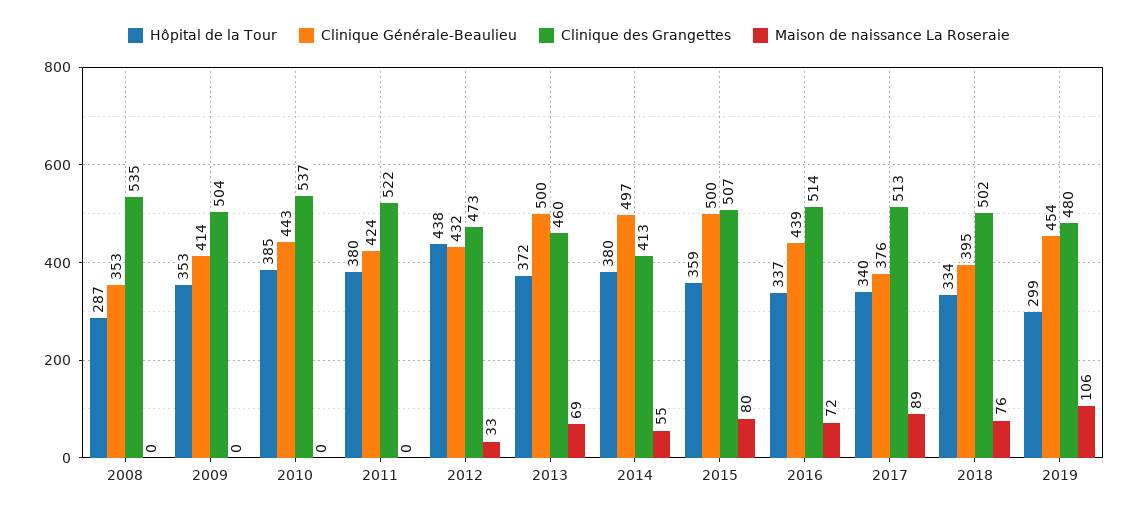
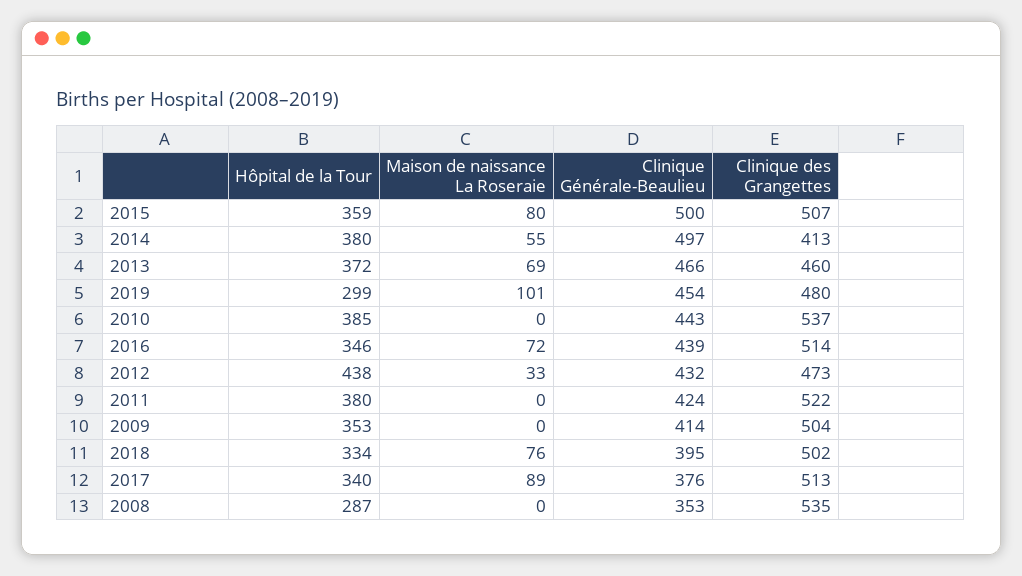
  {
    "Hôpital de la Tour": {
      "2008": 287,
      "2009": 353,
      "2010": 385,
      "2011": 380,
      "2012": 438,
      "2013": 372,
      "2014": 380,
      "2015": 359,
-     "2016": 337,
+     "2016": 346,
      "2017": 340,
      "2018": 334,
      "2019": 299
    },
    "Clinique Générale-Beaulieu": {
      "2008": 353,
      "2009": 414,
      "2010": 443,
      "2011": 424,
      "2012": 432,
-     "2013": 500,
+     "2013": 466,
      "2014": 497,
      "2015": 500,
      "2016": 439,
      "2017": 376,
      "2018": 395,
      "2019": 454
    },
    "Clinique des Grangettes": {
      "2008": 535,
      "2009": 504,
      "2010": 537,
      "2011": 522,
      "2012": 473,
      "2013": 460,
      "2014": 413,
      "2015": 507,
      "2016": 514,
      "2017": 513,
      "2018": 502,
      "2019": 480
    },
    "Maison de naissance La Roseraie": {
      "2008": 0,
      "2009": 0,
      "2010": 0,
      "2011": 0,
      "2012": 33,
      "2013": 69,
      "2014": 55,
      "2015": 80,
      "2016": 72,
      "2017": 89,
      "2018": 76,
-     "2019": 106
+     "2019": 101
    }
  }

